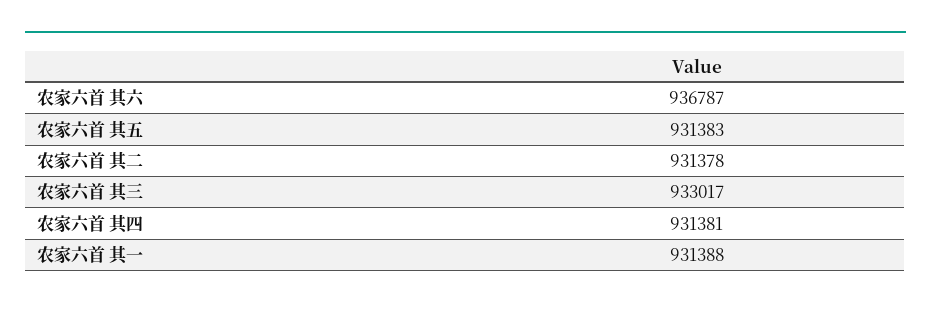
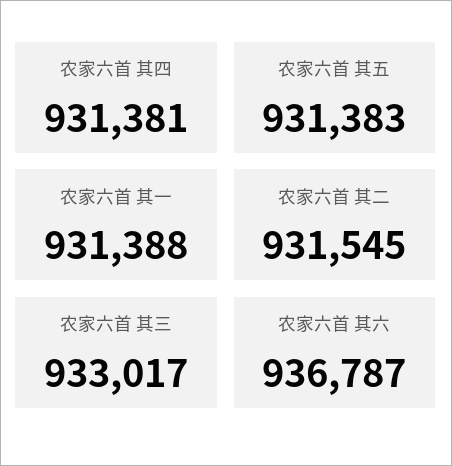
  {
    "农家六首 其六": 936787,
    "农家六首 其五": 931383,
-   "农家六首 其二": 931378,
+   "农家六首 其二": 931545,
    "农家六首 其三": 933017,
    "农家六首 其四": 931381,
    "农家六首 其一": 931388
  }

